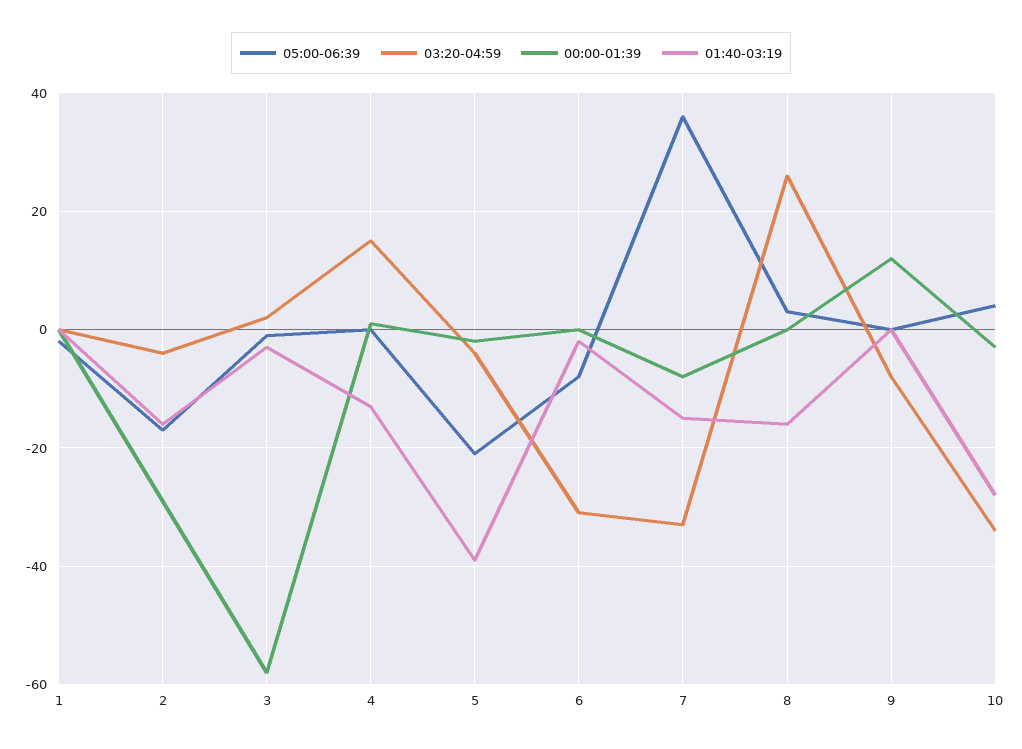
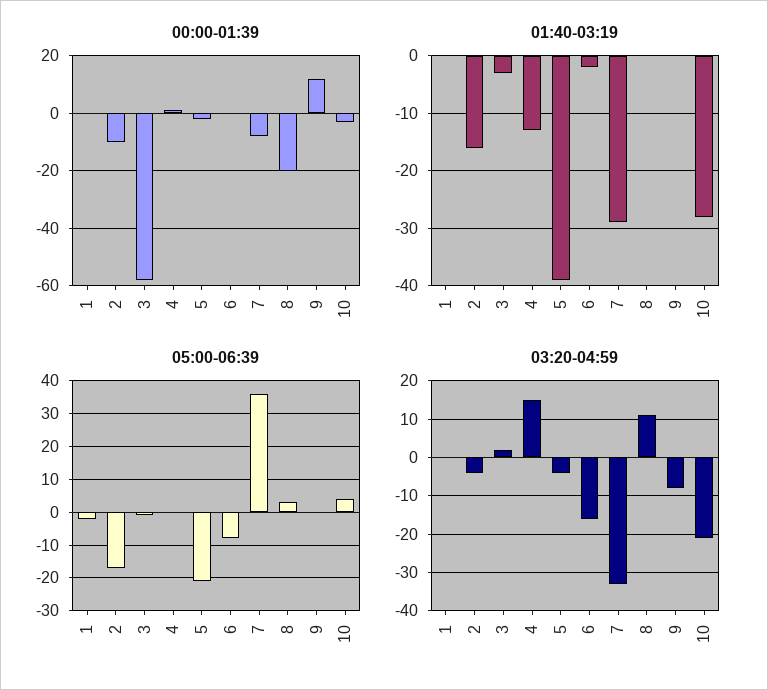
  {
    "05:00-06:39": {
      "1": 0,
      "2": -15,
      "3": 0,
      "4": 0,
      "5": -20,
      "6": -10,
      "7": 35,
      "8": 5,
      "9": 0,
      "10": 5
    },
    "03:20-04:59": {
      "1": 0,
      "2": -5,
      "3": 0,
      "4": 15,
      "5": -5,
-     "6": -30,
+     "6": -15,
      "7": -35,
-     "8": 25,
+     "8": 10,
      "9": -10,
-     "10": -35
+     "10": -20
    },
    "00:00-01:39": {
      "1": 0,
-     "2": -30,
+     "2": -10,
      "3": -60,
      "4": 0,
      "5": 0,
      "6": 0,
      "7": -10,
-     "8": 0,
+     "8": -20,
      "9": 10,
      "10": -5
    },
    "01:40-03:19": {
      "1": 0,
      "2": -15,
      "3": -5,
      "4": -15,
      "5": -40,
      "6": 0,
-     "7": -15,
+     "7": -30,
-     "8": -15,
+     "8": 0,
      "9": 0,
      "10": -30
    }
  }

